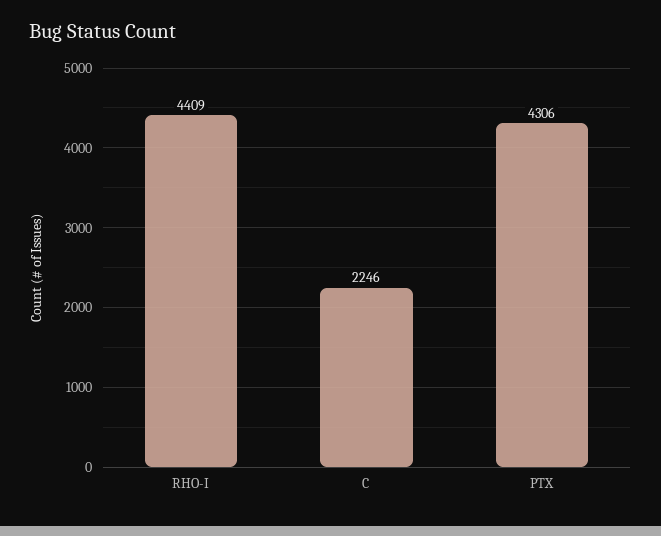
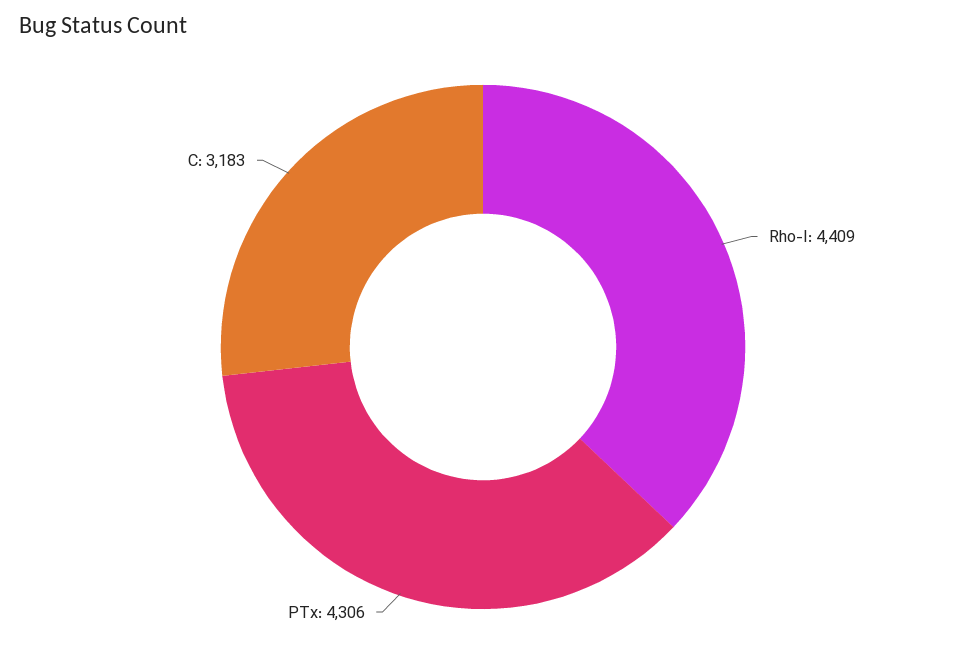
  {
    "RHO-I": 4409,
-   "C": 2246,
+   "C": 3183,
    "PTX": 4306
  }

